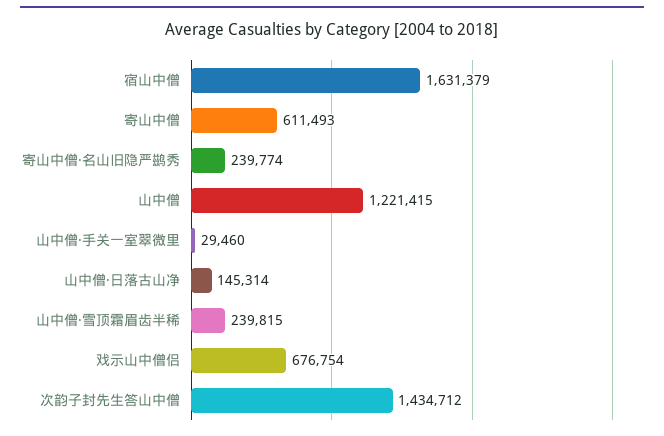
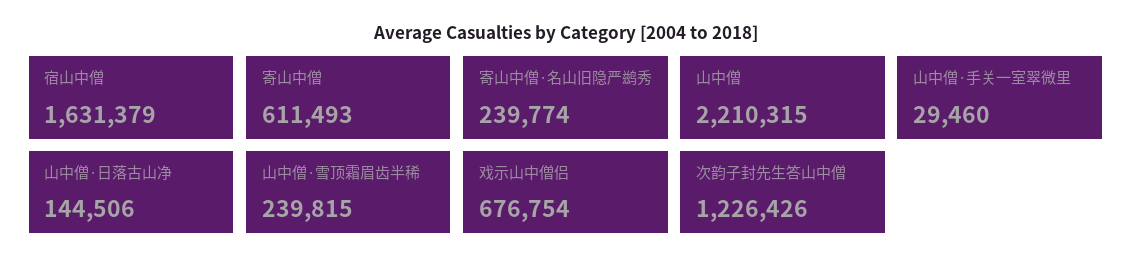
  {
    "宿山中僧": 1631379,
    "寄山中僧": 611493,
    "寄山中僧·名山旧隐严鹚秀": 239774,
-   "山中僧": 1221415,
+   "山中僧": 2210315,
    "山中僧·手关一室翠微里": 29460,
-   "山中僧·日落古山净": 145314,
+   "山中僧·日落古山净": 144506,
    "山中僧·雪顶霜眉齿半稀": 239815,
    "戏示山中僧侣": 676754,
-   "次韵子封先生答山中僧": 1434712
+   "次韵子封先生答山中僧": 1226426
  }

